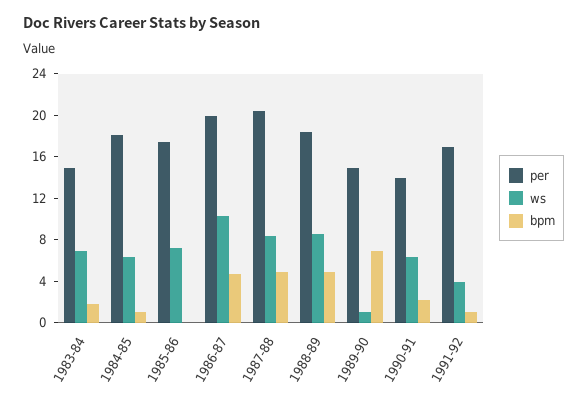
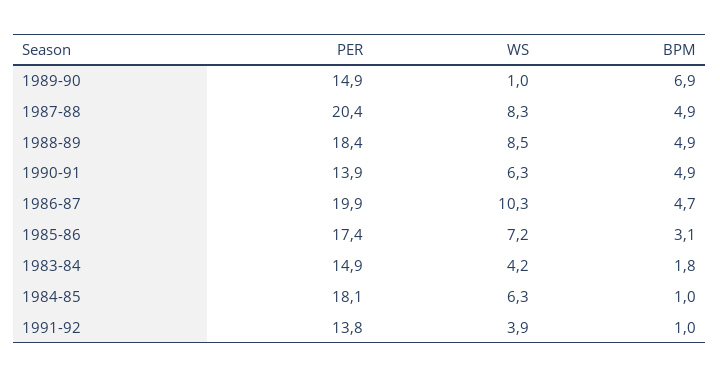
  {
    "per": {
      "1983-84": 14.9,
      "1984-85": 18.1,
      "1985-86": 17.4,
      "1986-87": 19.9,
      "1987-88": 20.4,
      "1988-89": 18.4,
      "1989-90": 14.9,
      "1990-91": 13.9,
-     "1991-92": 17
+     "1991-92": 13.8
    },
    "ws": {
-     "1983-84": 7,
+     "1983-84": 4.2,
      "1984-85": 6.3,
      "1985-86": 7.2,
      "1986-87": 10.3,
      "1987-88": 8.3,
      "1988-89": 8.5,
      "1989-90": 1,
      "1990-91": 6.3,
      "1991-92": 3.9
    },
    "bpm": {
      "1983-84": 1.8,
      "1984-85": 1,
-     "1985-86": 0,
+     "1985-86": 3.1,
      "1986-87": 4.7,
      "1987-88": 4.9,
      "1988-89": 4.9,
      "1989-90": 6.9,
-     "1990-91": 2,
+     "1990-91": 4.9,
      "1991-92": 1
    }
  }

